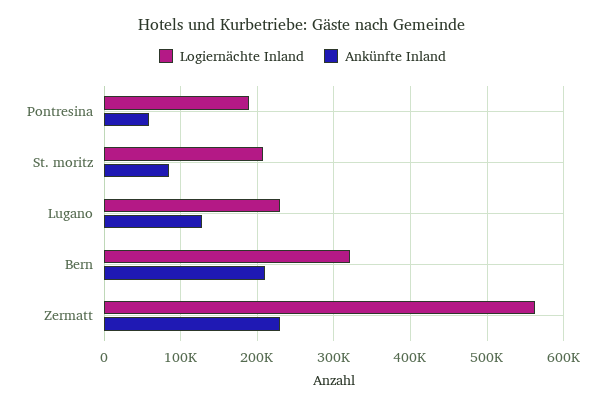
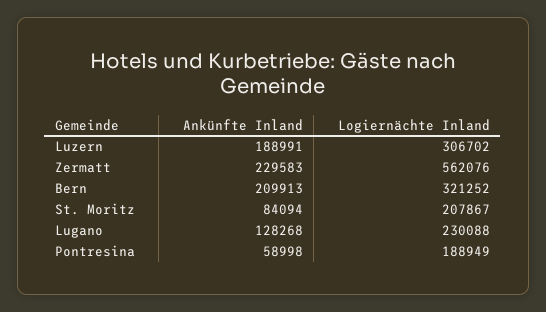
  {
    "Logiernächte Inland": {
      "Pontresina": 188949,
      "St. moritz": 207867,
      "Lugano": 230088,
      "Bern": 321252,
-     "Zermatt": 562076
+     "Zermatt": 562076,
+     "Luzern": 306702
    },
    "Ankünfte Inland": {
      "Pontresina": 58998,
      "St. moritz": 84094,
      "Lugano": 128268,
      "Bern": 209913,
-     "Zermatt": 229583
+     "Zermatt": 229583,
+     "Luzern": 188991
    }
  }

